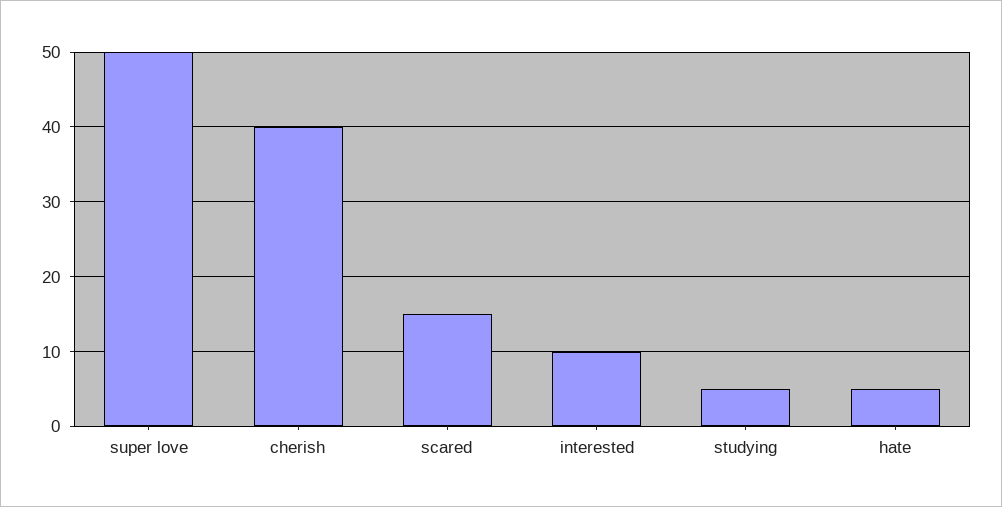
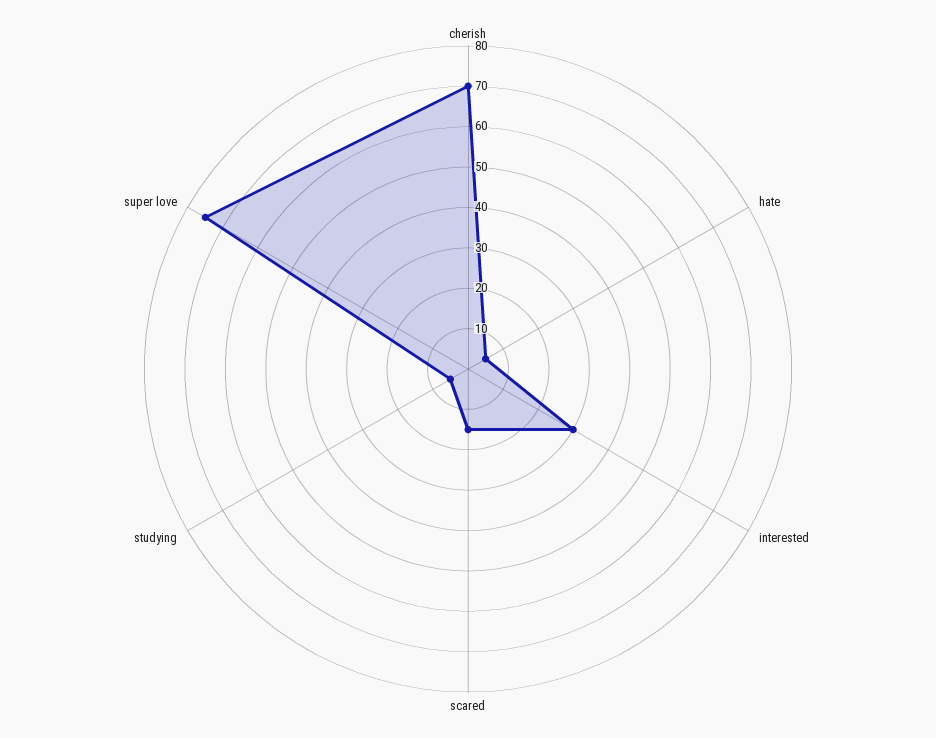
  {
-   "super love": 50,
+   "super love": 75,
-   "cherish": 40,
+   "cherish": 70,
    "scared": 15,
-   "interested": 10,
+   "interested": 30,
    "studying": 5,
    "hate": 5
  }

